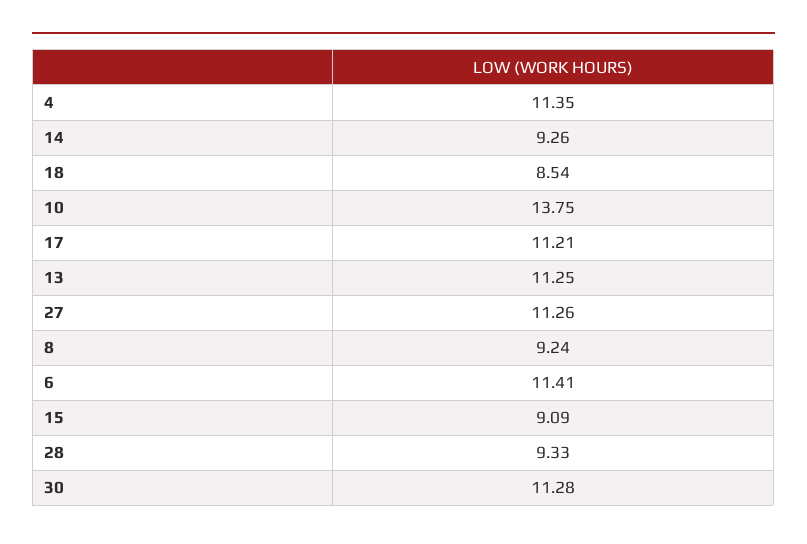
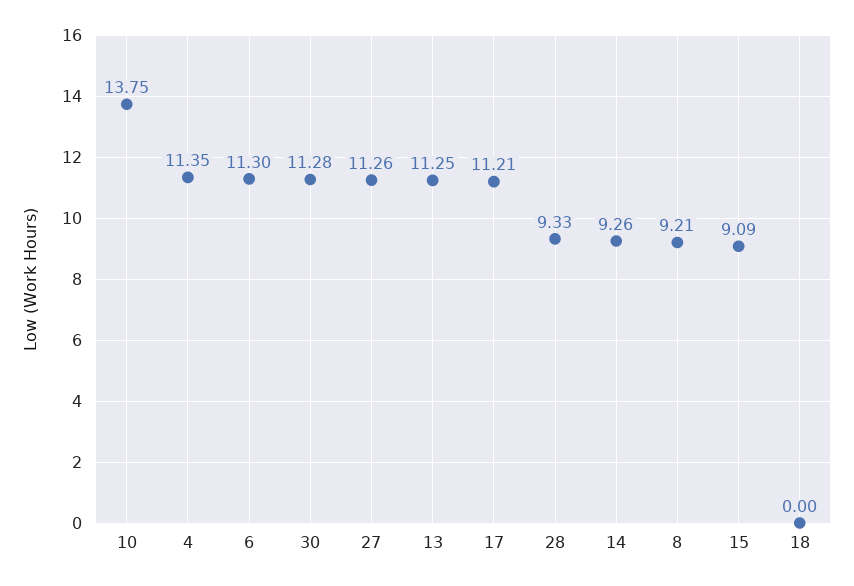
  {
    "4": 11.35,
    "14": 9.26,
-   "18": 8.54,
+   "18": 0,
    "10": 13.75,
    "17": 11.21,
    "13": 11.25,
    "27": 11.26,
-   "8": 9.24,
+   "8": 9.21,
-   "6": 11.41,
+   "6": 11.3,
    "15": 9.09,
    "28": 9.33,
    "30": 11.28
  }

